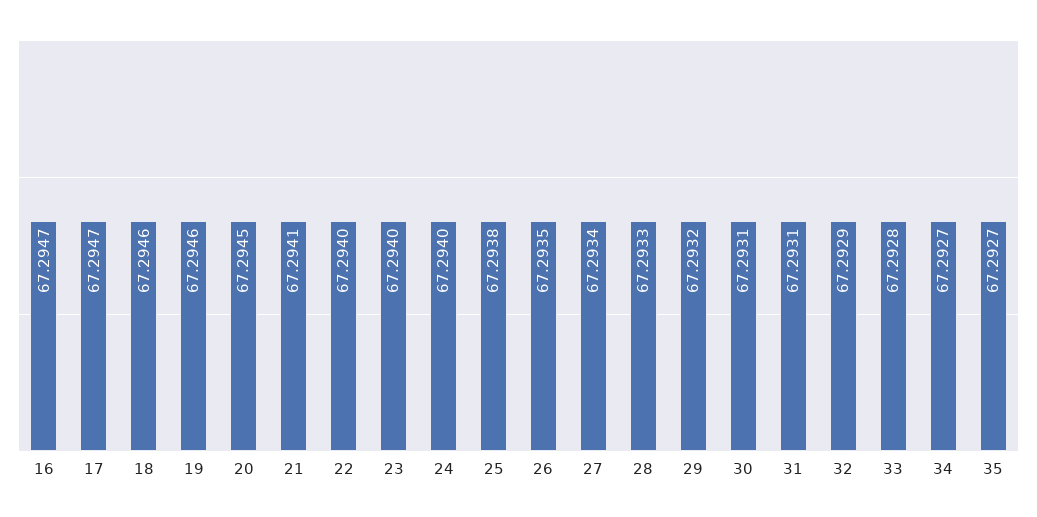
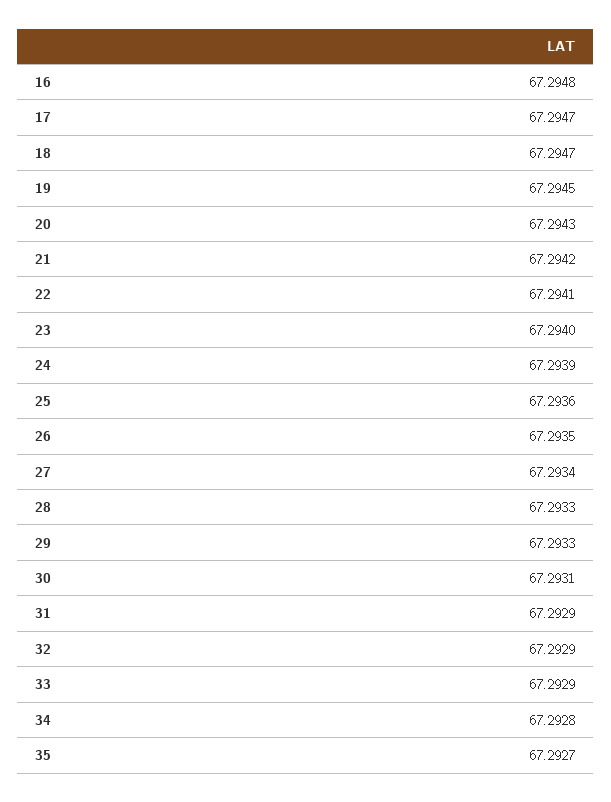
  {
-   "16": 67.2947,
+   "16": 67.2948,
    "17": 67.2947,
-   "18": 67.2946,
+   "18": 67.2947,
-   "19": 67.2946,
+   "19": 67.2945,
-   "20": 67.2945,
+   "20": 67.2943,
-   "21": 67.2941,
+   "21": 67.2942,
-   "22": 67.294,
+   "22": 67.2941,
    "23": 67.294,
-   "24": 67.294,
+   "24": 67.2939,
-   "25": 67.2938,
+   "25": 67.2936,
    "26": 67.2935,
    "27": 67.2934,
    "28": 67.2933,
-   "29": 67.2932,
+   "29": 67.2933,
    "30": 67.2931,
-   "31": 67.2931,
+   "31": 67.2929,
    "32": 67.2929,
-   "33": 67.2928,
+   "33": 67.2929,
-   "34": 67.2927,
+   "34": 67.2928,
    "35": 67.2927
  }

